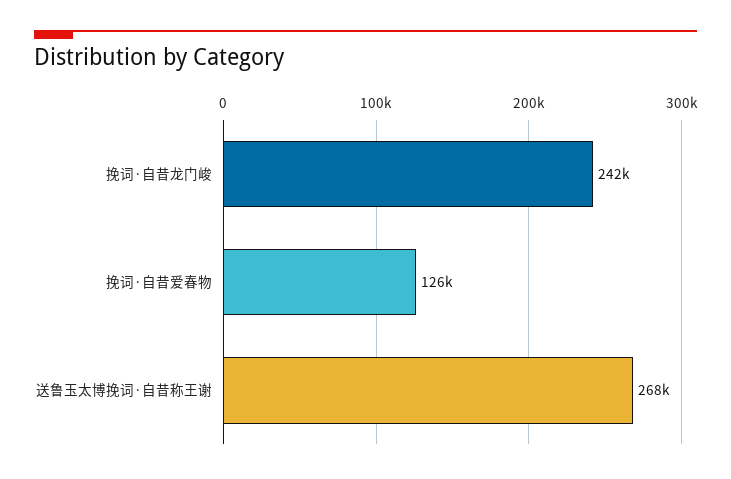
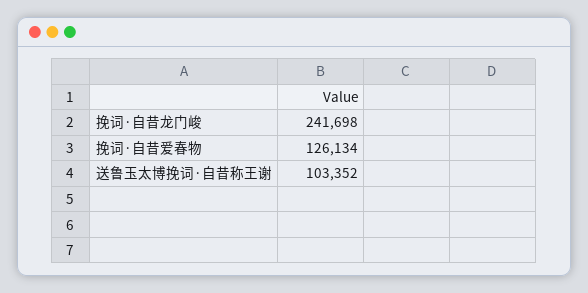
  {
    "挽词·自昔龙门峻": 241698,
    "挽词·自昔爱春物": 126134,
-   "送鲁玉太博挽词·自昔称王谢": 268000
+   "送鲁玉太博挽词·自昔称王谢": 103352
  }

